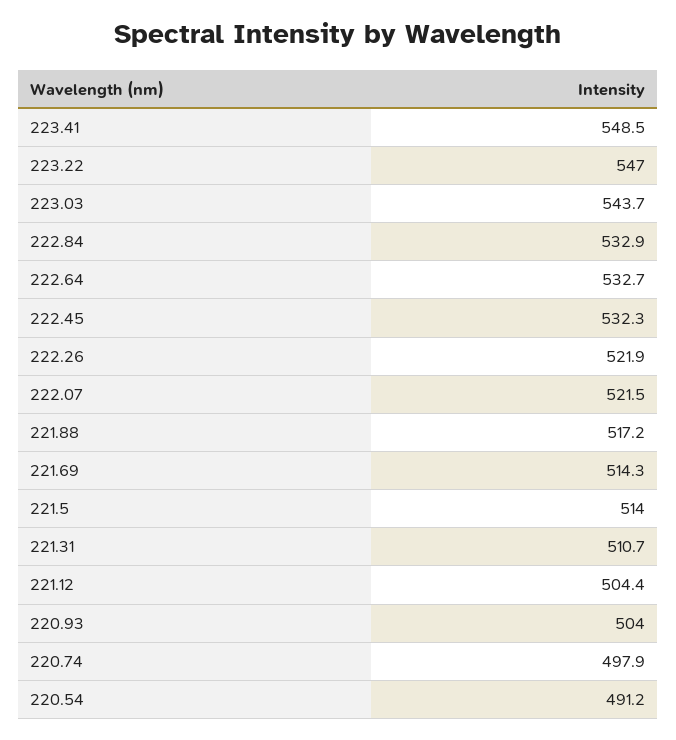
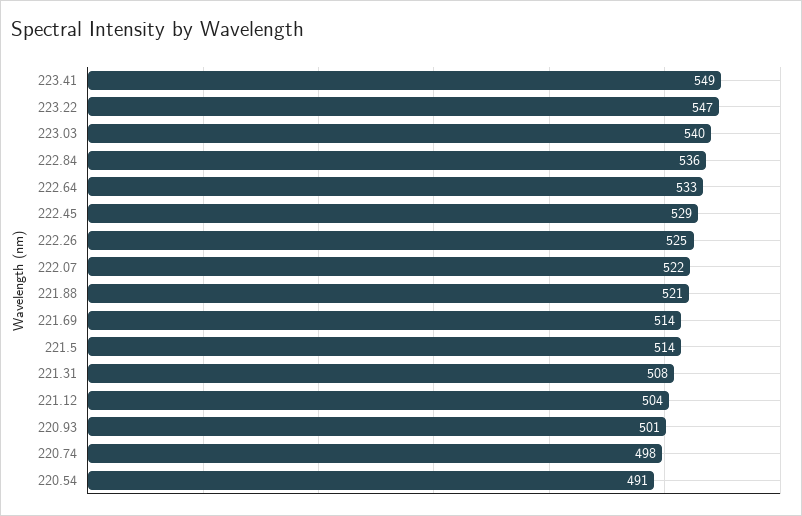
  {
    "223.41": 548.5,
    "223.22": 547,
-   "223.03": 543.7,
+   "223.03": 540,
-   "222.84": 532.9,
+   "222.84": 536,
    "222.64": 532.7,
-   "222.45": 532.3,
+   "222.45": 529,
-   "222.26": 521.9,
+   "222.26": 525,
    "222.07": 521.5,
-   "221.88": 517.2,
+   "221.88": 521,
    "221.69": 514.3,
    "221.5": 514,
-   "221.31": 510.7,
+   "221.31": 508,
    "221.12": 504.4,
-   "220.93": 504,
+   "220.93": 501,
    "220.74": 497.9,
    "220.54": 491.2
  }

